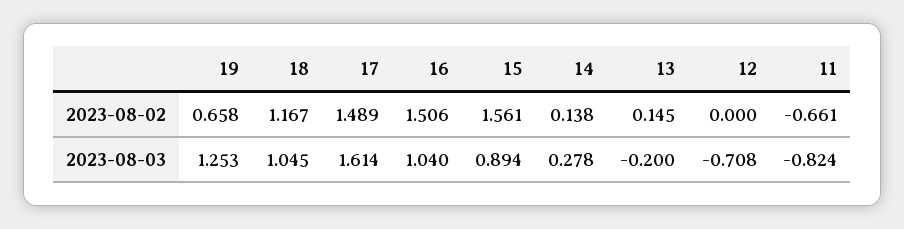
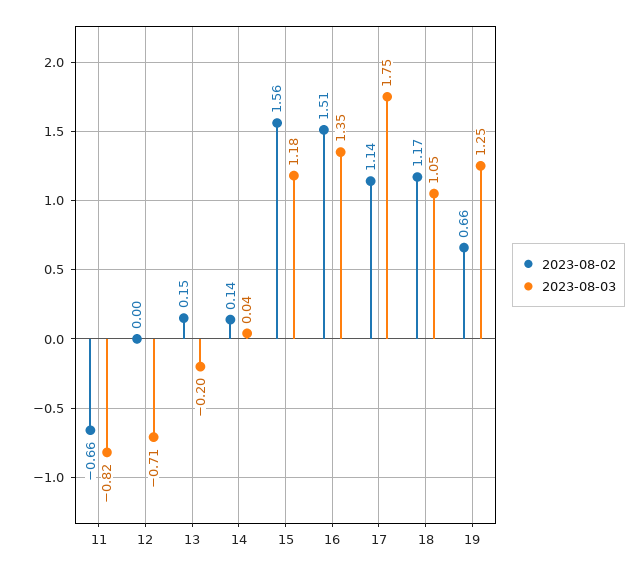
  {
    "2023-08-02": {
      "19": 0.658,
      "18": 1.167,
-     "17": 1.489,
+     "17": 1.14,
      "16": 1.506,
      "15": 1.561,
      "14": 0.138,
      "13": 0.145,
      "12": 0,
      "11": -0.661
    },
    "2023-08-03": {
      "19": 1.253,
      "18": 1.045,
-     "17": 1.614,
+     "17": 1.75,
-     "16": 1.04,
+     "16": 1.35,
-     "15": 0.894,
+     "15": 1.18,
-     "14": 0.278,
+     "14": 0.04,
      "13": -0.2,
      "12": -0.708,
      "11": -0.824
    }
  }

